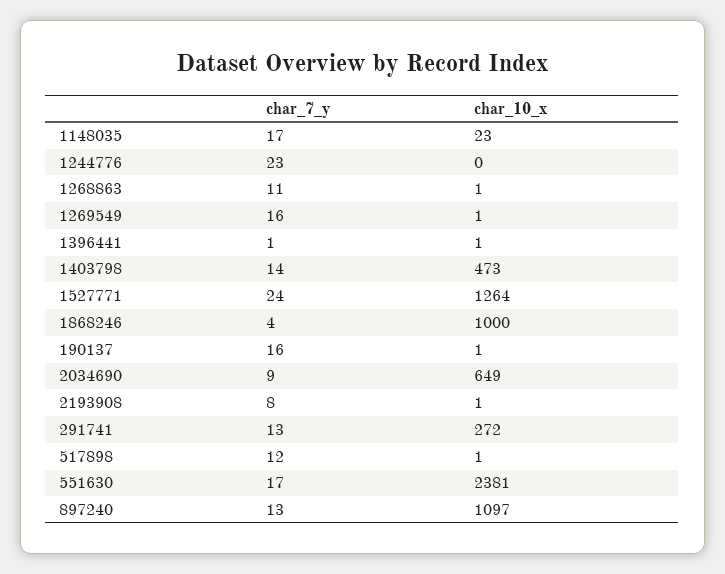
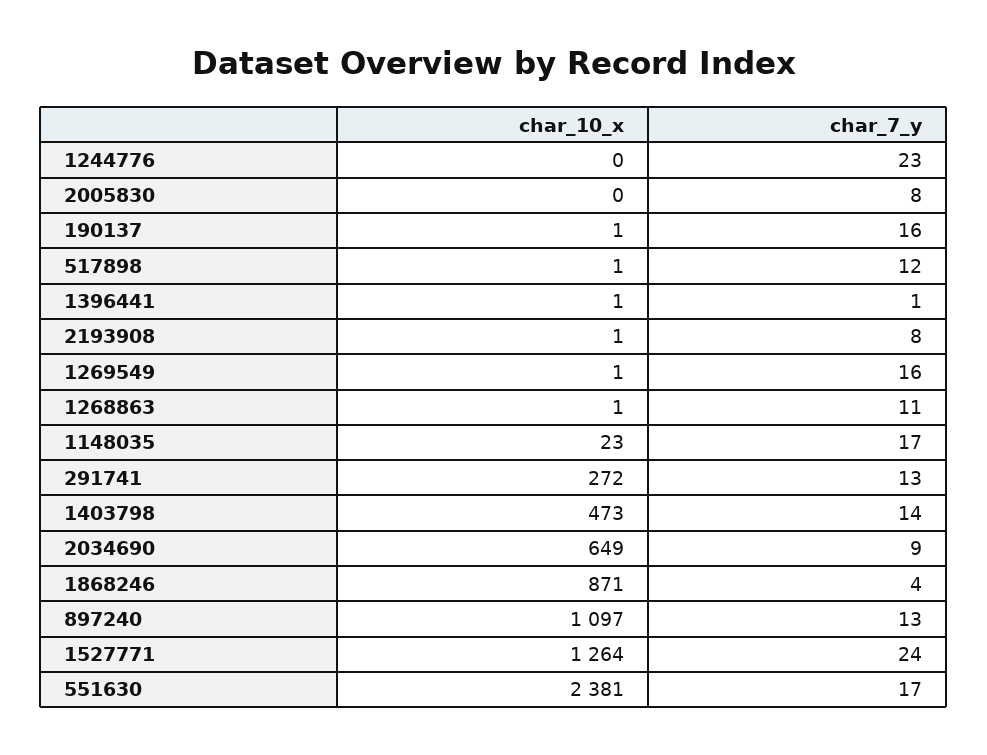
  {
    "char_7_y": {
      "1148035": 17,
      "1244776": 23,
      "1268863": 11,
      "1269549": 16,
      "1396441": 1,
      "1403798": 14,
      "1527771": 24,
      "1868246": 4,
      "190137": 16,
      "2034690": 9,
      "2193908": 8,
      "291741": 13,
      "517898": 12,
      "551630": 17,
-     "897240": 13
+     "897240": 13,
+     "2005830": 8
    },
    "char_10_x": {
      "1148035": 23,
      "1244776": 0,
      "1268863": 1,
      "1269549": 1,
      "1396441": 1,
      "1403798": 473,
      "1527771": 1264,
-     "1868246": 1000,
+     "1868246": 871,
      "190137": 1,
      "2034690": 649,
      "2193908": 1,
      "291741": 272,
      "517898": 1,
      "551630": 2381,
-     "897240": 1097
+     "897240": 1097,
+     "2005830": 0
    }
  }

